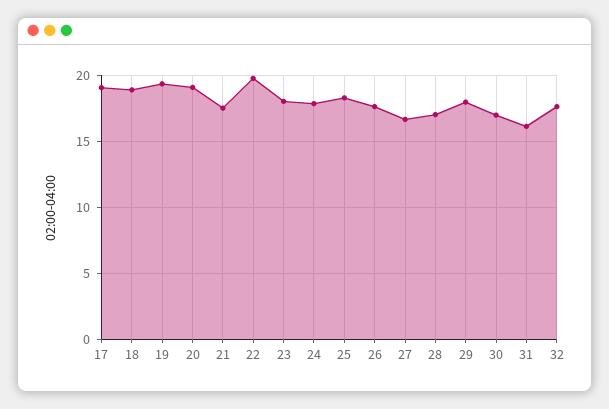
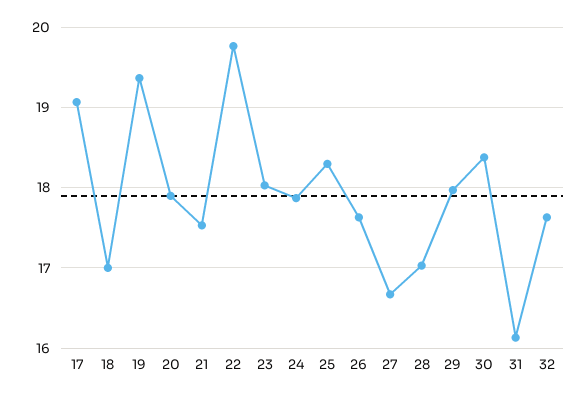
  {
    "17": 19.1,
-   "18": 19,
+   "18": 17,
    "19": 19.4,
-   "20": 19,
+   "20": 17.9,
    "21": 17.5,
    "22": 19.8,
    "23": 18,
    "24": 17.9,
    "25": 18.3,
    "26": 17.6,
    "27": 16.7,
    "28": 17,
    "29": 18,
-   "30": 17,
+   "30": 18.4,
    "31": 16.1,
    "32": 17.6
  }

